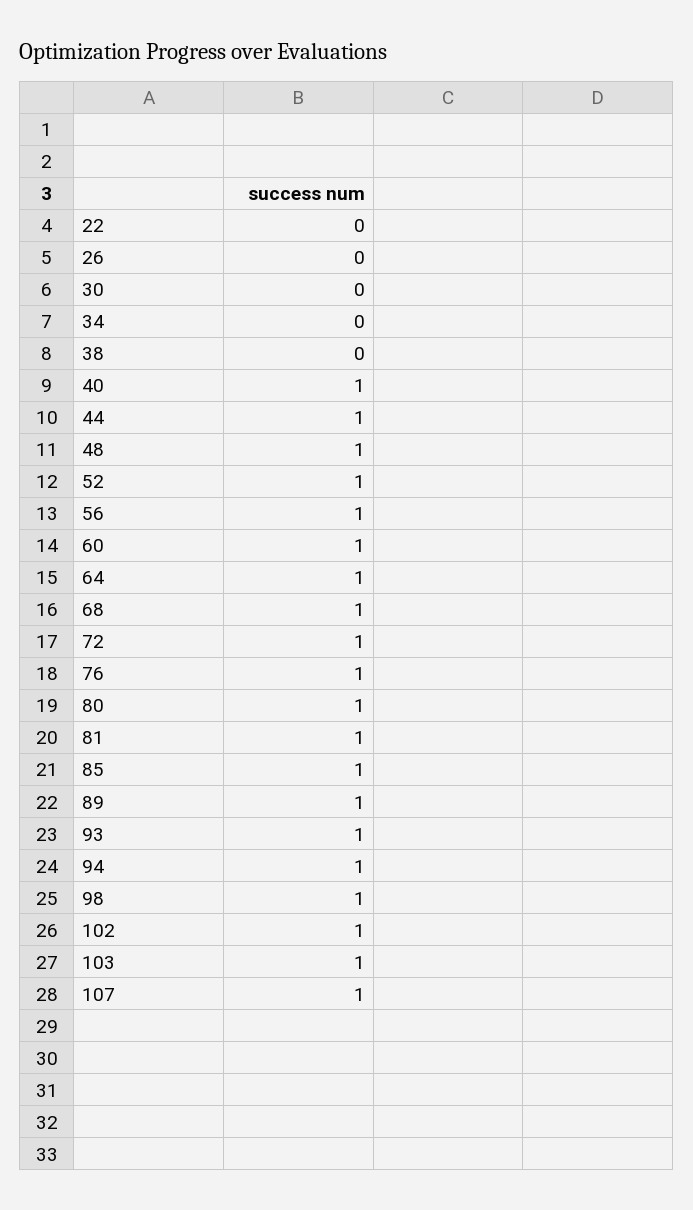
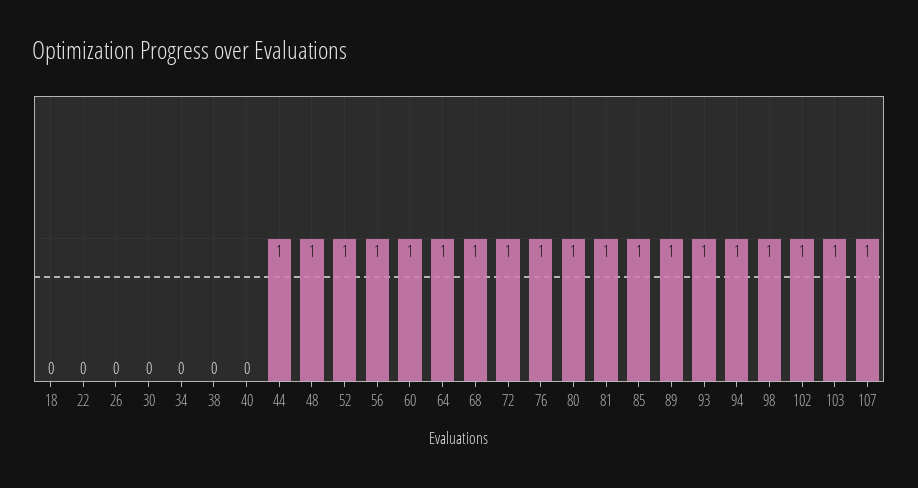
  {
    "22": 0,
    "26": 0,
    "30": 0,
    "34": 0,
    "38": 0,
-   "40": 1,
+   "40": 0,
    "44": 1,
    "48": 1,
    "52": 1,
    "56": 1,
    "60": 1,
    "64": 1,
    "68": 1,
    "72": 1,
    "76": 1,
    "80": 1,
    "81": 1,
    "85": 1,
    "89": 1,
    "93": 1,
    "94": 1,
    "98": 1,
    "102": 1,
    "103": 1,
-   "107": 1
+   "107": 1,
+   "18": 0
  }

